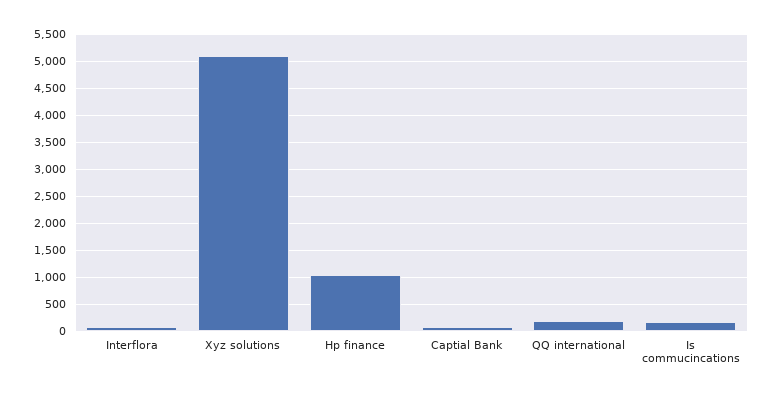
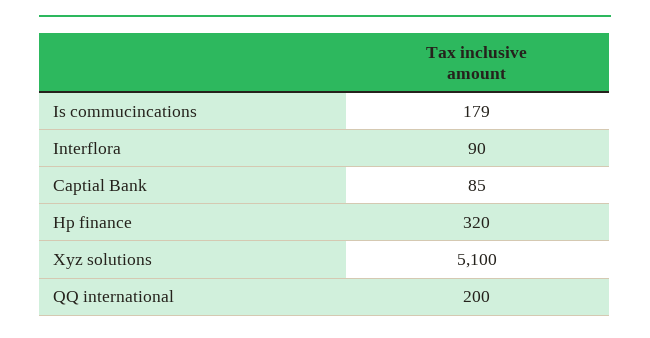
  {
    "Interflora": 90,
    "Xyz solutions": 5100,
-   "Hp finance": 1000,
+   "Hp finance": 320,
    "Captial Bank": 85,
    "QQ international": 200,
    "Is commucincations": 179
  }

